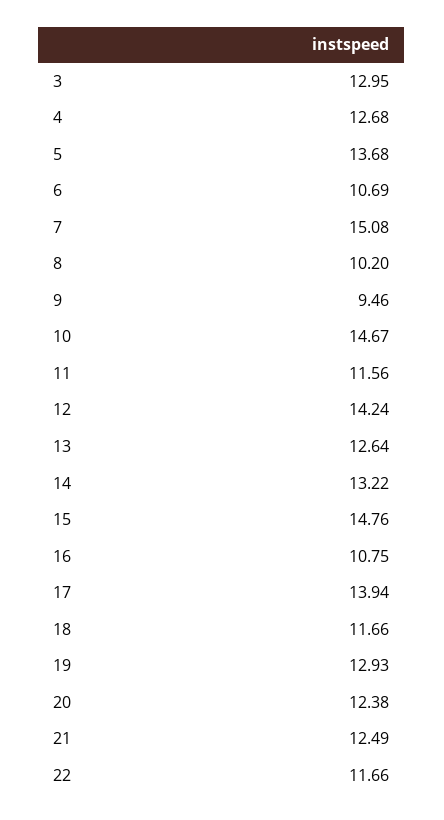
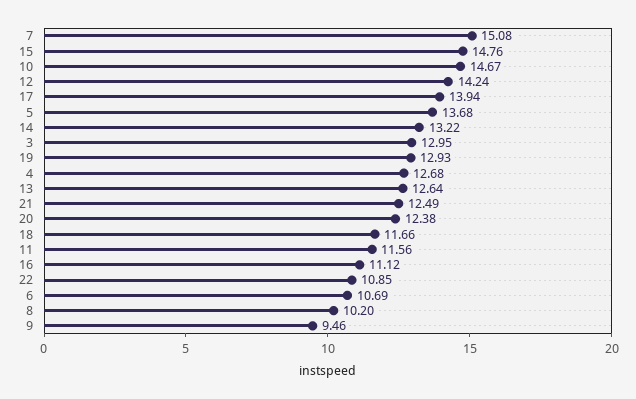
  {
    "3": 12.95,
    "4": 12.68,
    "5": 13.68,
    "6": 10.69,
    "7": 15.08,
    "8": 10.2,
    "9": 9.46,
    "10": 14.67,
    "11": 11.56,
    "12": 14.24,
    "13": 12.64,
    "14": 13.22,
    "15": 14.76,
-   "16": 10.75,
+   "16": 11.12,
    "17": 13.94,
    "18": 11.66,
    "19": 12.93,
    "20": 12.38,
    "21": 12.49,
-   "22": 11.66
+   "22": 10.85
  }

